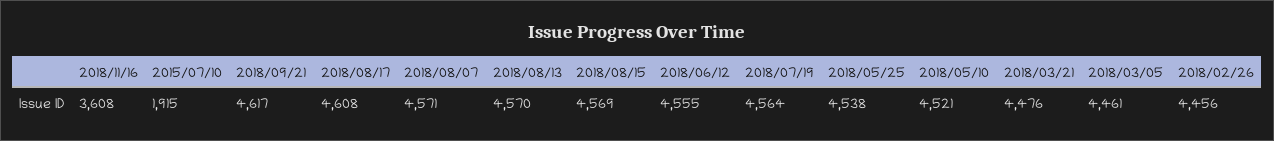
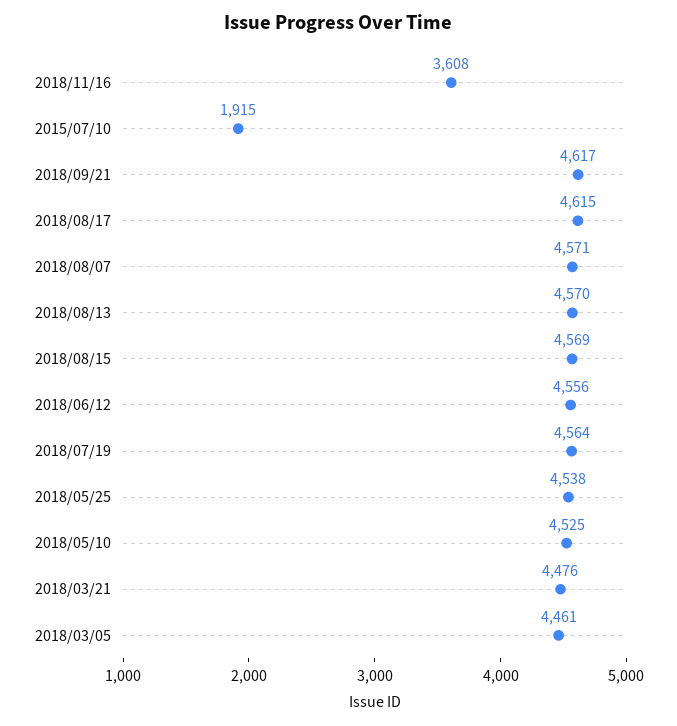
  {
    "2018/11/16": 3608,
    "2015/07/10": 1915,
    "2018/09/21": 4617,
-   "2018/08/17": 4608,
+   "2018/08/17": 4615,
    "2018/08/07": 4571,
    "2018/08/13": 4570,
    "2018/08/15": 4569,
-   "2018/06/12": 4555,
+   "2018/06/12": 4556,
    "2018/07/19": 4564,
    "2018/05/25": 4538,
-   "2018/05/10": 4521,
+   "2018/05/10": 4525,
    "2018/03/21": 4476,
-   "2018/03/05": 4461,
+   "2018/03/05": 4461
-   "2018/02/26": 4456
  }

